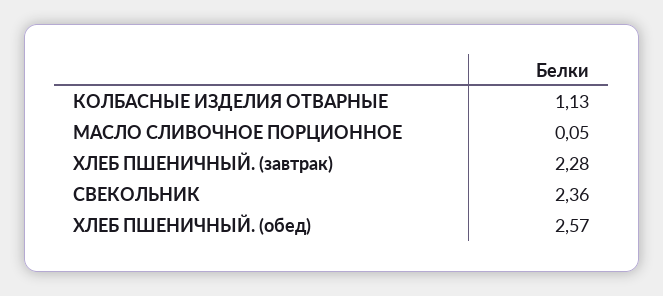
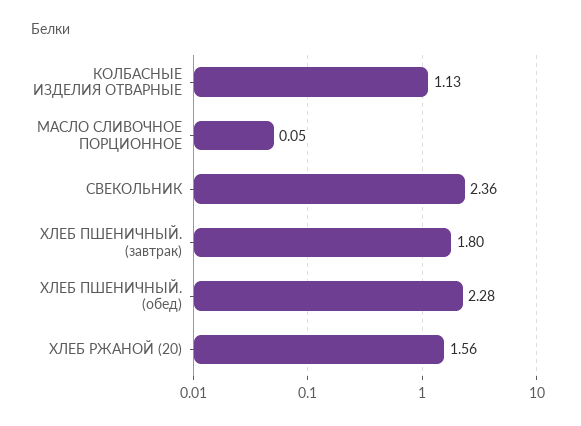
  {
    "КОЛБАСНЫЕ ИЗДЕЛИЯ ОТВАРНЫЕ": 1.13,
    "МАСЛО СЛИВОЧНОЕ ПОРЦИОННОЕ": 0.05,
-   "ХЛЕБ ПШЕНИЧНЫЙ. (завтрак)": 2.28,
+   "ХЛЕБ ПШЕНИЧНЫЙ. (завтрак)": 1.8,
    "СВЕКОЛЬНИК": 2.36,
-   "ХЛЕБ ПШЕНИЧНЫЙ. (обед)": 2.57
+   "ХЛЕБ ПШЕНИЧНЫЙ. (обед)": 2.28,
+   "ХЛЕБ РЖАНОЙ (20)": 1.56
  }

